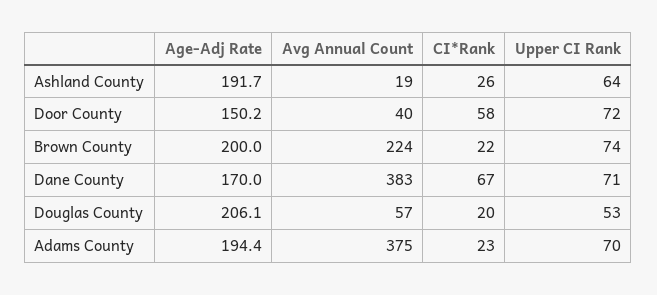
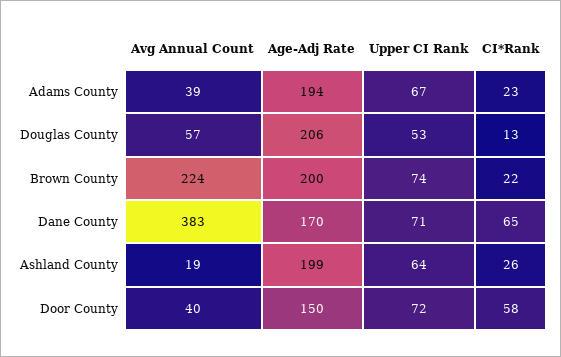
  {
    "Age-Adj Rate": {
-     "Ashland County": 191.7,
+     "Ashland County": 199,
      "Door County": 150.2,
      "Brown County": 200,
      "Dane County": 170,
      "Douglas County": 206.1,
      "Adams County": 194.4
    },
    "Avg Annual Count": {
      "Ashland County": 19,
      "Door County": 40,
      "Brown County": 224,
      "Dane County": 383,
      "Douglas County": 57,
-     "Adams County": 375
+     "Adams County": 39
    },
    "CI*Rank": {
      "Ashland County": 26,
      "Door County": 58,
      "Brown County": 22,
-     "Dane County": 67,
+     "Dane County": 65,
-     "Douglas County": 20,
+     "Douglas County": 13,
      "Adams County": 23
    },
    "Upper CI Rank": {
      "Ashland County": 64,
      "Door County": 72,
      "Brown County": 74,
      "Dane County": 71,
      "Douglas County": 53,
-     "Adams County": 70
+     "Adams County": 67
    }
  }

